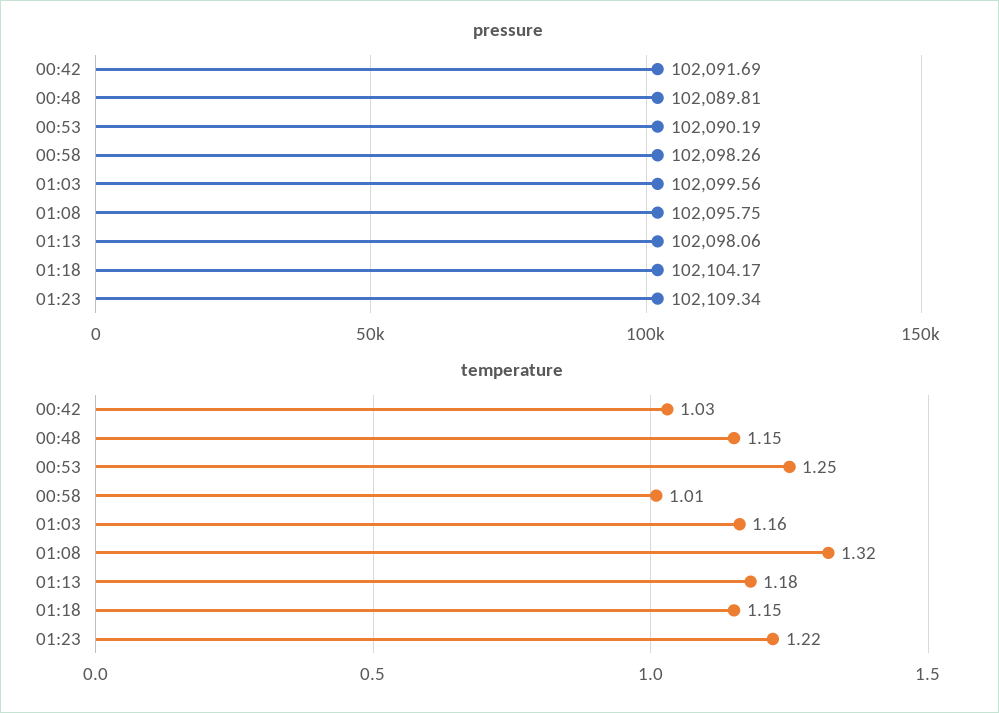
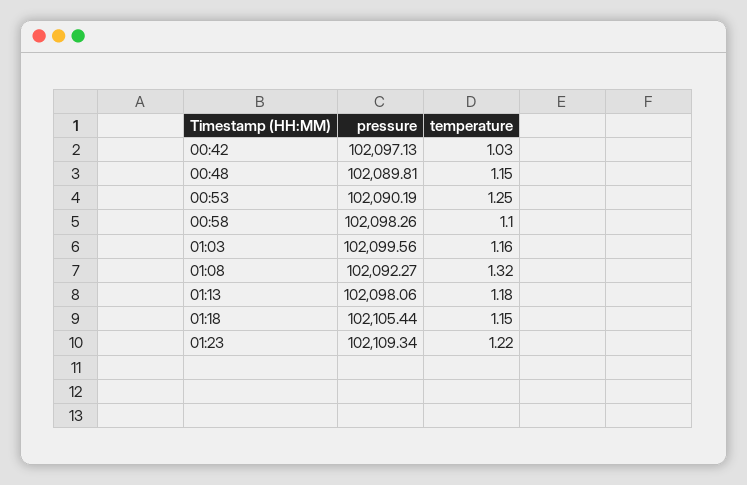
  {
    "pressure": {
-     "00:42": 102091.69,
+     "00:42": 102097.13,
      "00:48": 102089.81,
      "00:53": 102090.19,
      "00:58": 102098.26,
      "01:03": 102099.56,
-     "01:08": 102095.75,
+     "01:08": 102092.27,
      "01:13": 102098.06,
-     "01:18": 102104.17,
+     "01:18": 102105.44,
      "01:23": 102109.34
    },
    "temperature": {
      "00:42": 1.03,
      "00:48": 1.15,
      "00:53": 1.25,
-     "00:58": 1.01,
+     "00:58": 1.1,
      "01:03": 1.16,
      "01:08": 1.32,
      "01:13": 1.18,
      "01:18": 1.15,
      "01:23": 1.22
    }
  }

